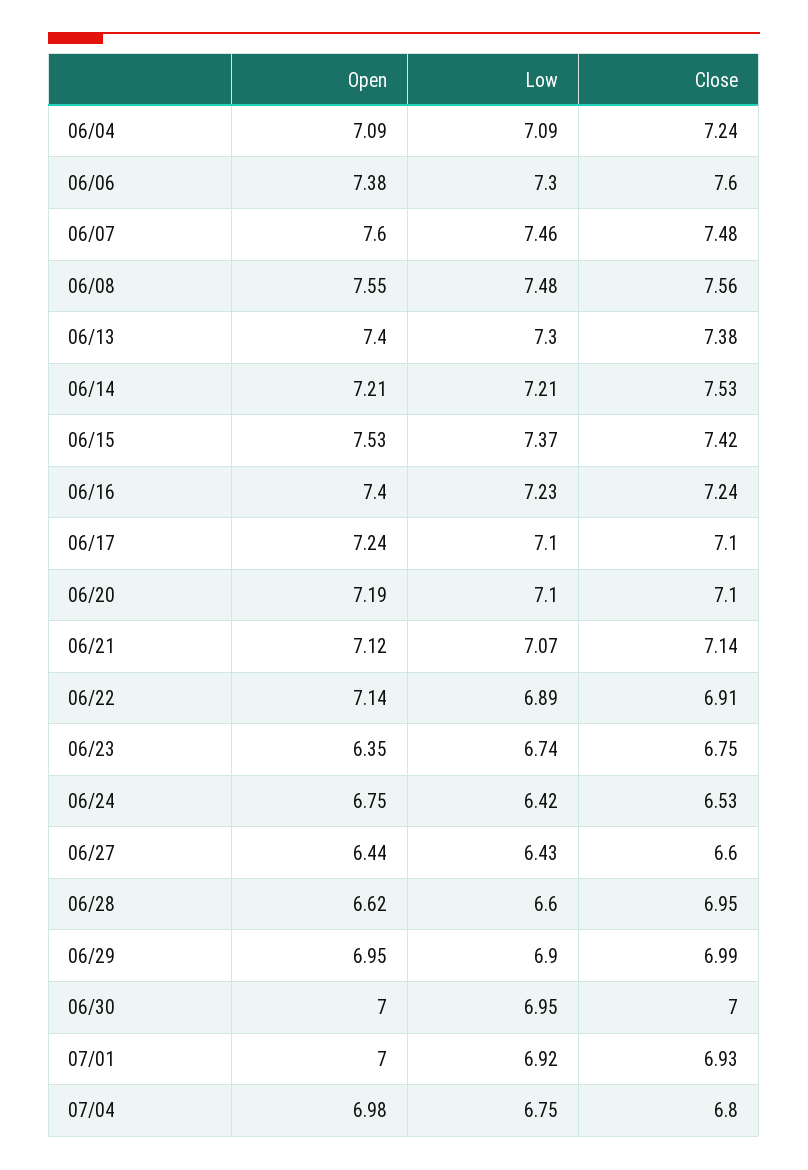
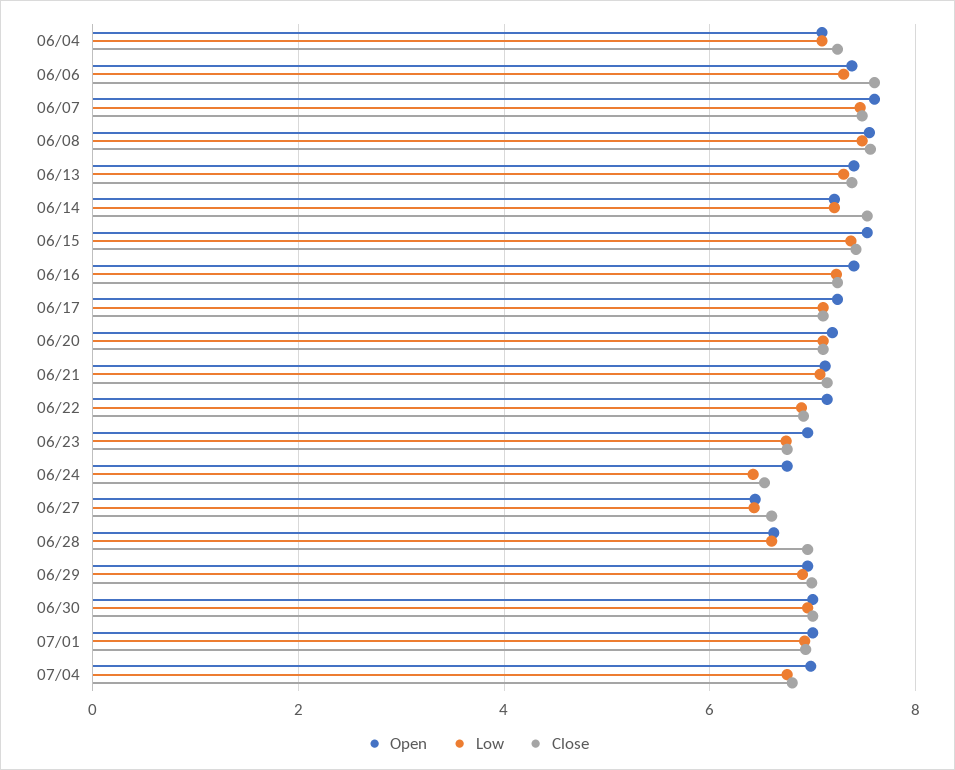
  {
    "Open": {
      "06/04": 7.09,
      "06/06": 7.38,
      "06/07": 7.6,
      "06/08": 7.55,
      "06/13": 7.4,
      "06/14": 7.21,
      "06/15": 7.53,
      "06/16": 7.4,
      "06/17": 7.24,
      "06/20": 7.19,
      "06/21": 7.12,
      "06/22": 7.14,
-     "06/23": 6.35,
+     "06/23": 7,
      "06/24": 6.75,
      "06/27": 6.44,
      "06/28": 6.62,
      "06/29": 6.95,
      "06/30": 7,
      "07/01": 7,
      "07/04": 6.98
    },
    "Low": {
      "06/04": 7.09,
      "06/06": 7.3,
      "06/07": 7.46,
      "06/08": 7.48,
      "06/13": 7.3,
      "06/14": 7.21,
      "06/15": 7.37,
      "06/16": 7.23,
      "06/17": 7.1,
      "06/20": 7.1,
      "06/21": 7.07,
      "06/22": 6.89,
      "06/23": 6.74,
      "06/24": 6.42,
      "06/27": 6.43,
      "06/28": 6.6,
      "06/29": 6.9,
      "06/30": 6.95,
      "07/01": 6.92,
      "07/04": 6.75
    },
    "Close": {
      "06/04": 7.24,
      "06/06": 7.6,
      "06/07": 7.48,
      "06/08": 7.56,
      "06/13": 7.38,
      "06/14": 7.53,
      "06/15": 7.42,
      "06/16": 7.24,
      "06/17": 7.1,
      "06/20": 7.1,
      "06/21": 7.14,
      "06/22": 6.91,
      "06/23": 6.75,
      "06/24": 6.53,
      "06/27": 6.6,
      "06/28": 6.95,
      "06/29": 6.99,
      "06/30": 7,
      "07/01": 6.93,
      "07/04": 6.8
    }
  }

